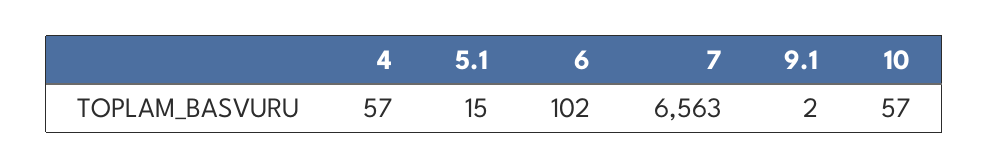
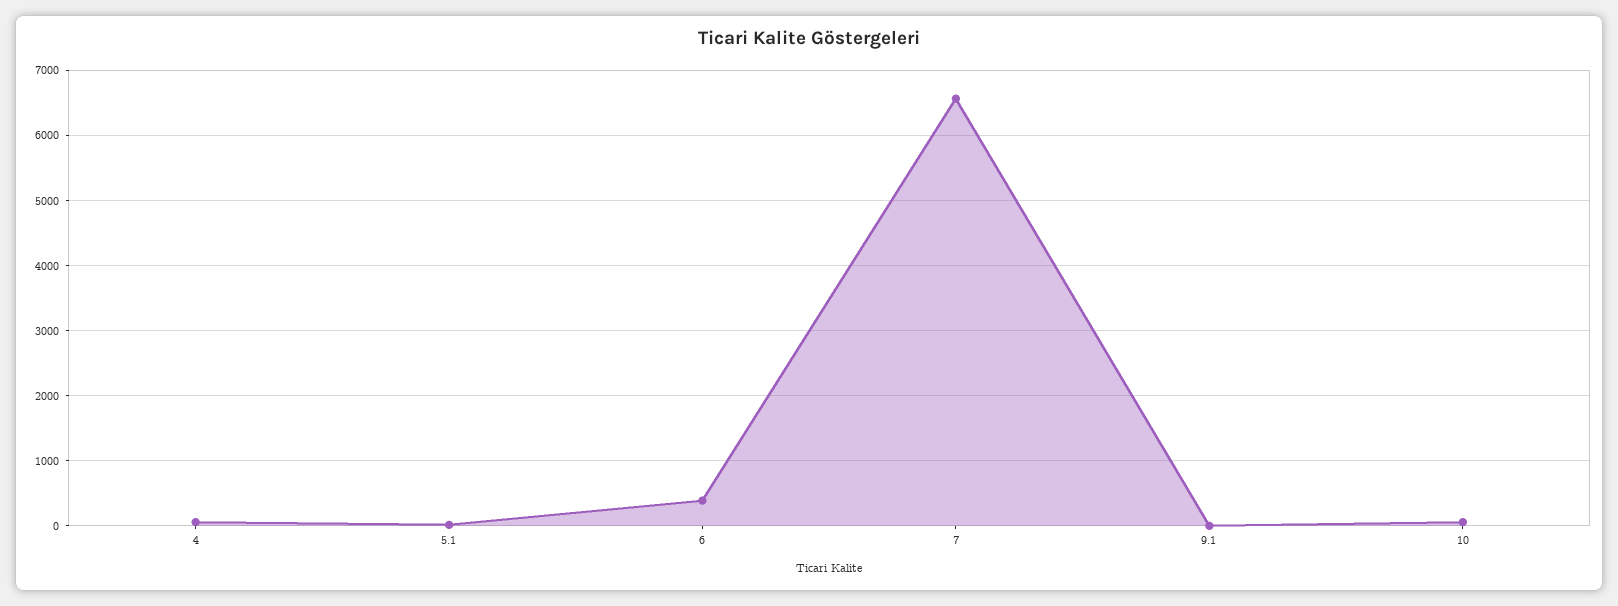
  {
    "4": 57,
    "5.1": 15,
-   "6": 102,
+   "6": 400,
    "7": 6563,
    "9.1": 2,
    "10": 57
  }

